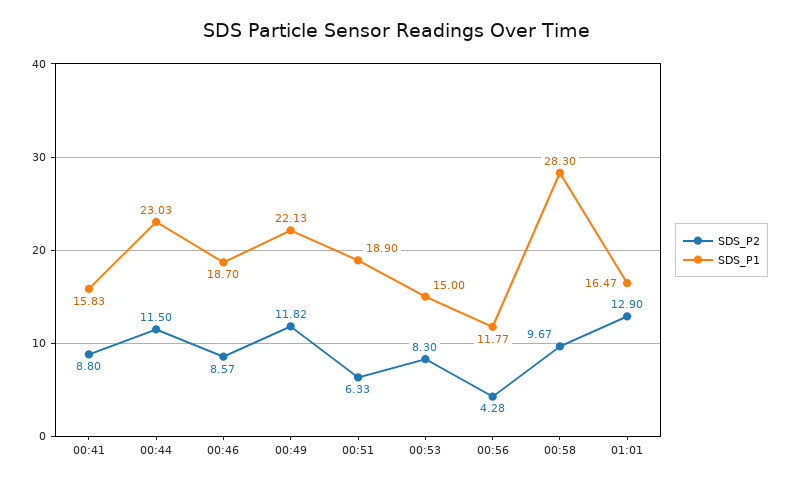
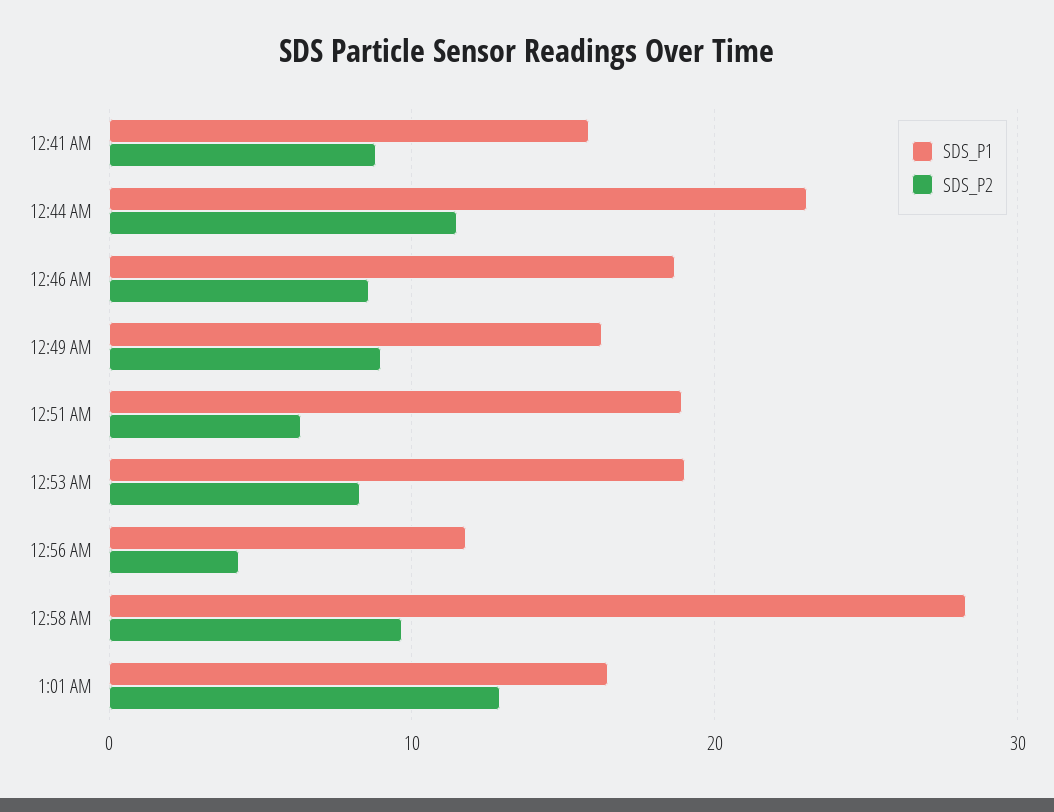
  {
    "SDS_P2": {
      "00:41": 8.8,
      "00:44": 11.5,
      "00:46": 8.57,
-     "00:49": 11.82,
+     "00:49": 9,
      "00:51": 6.33,
      "00:53": 8.3,
      "00:56": 4.28,
      "00:58": 9.67,
      "01:01": 12.9
    },
    "SDS_P1": {
      "00:41": 15.83,
      "00:44": 23.03,
      "00:46": 18.7,
-     "00:49": 22.13,
+     "00:49": 16,
      "00:51": 18.9,
-     "00:53": 15,
+     "00:53": 19,
      "00:56": 11.77,
      "00:58": 28.3,
      "01:01": 16.47
    }
  }

